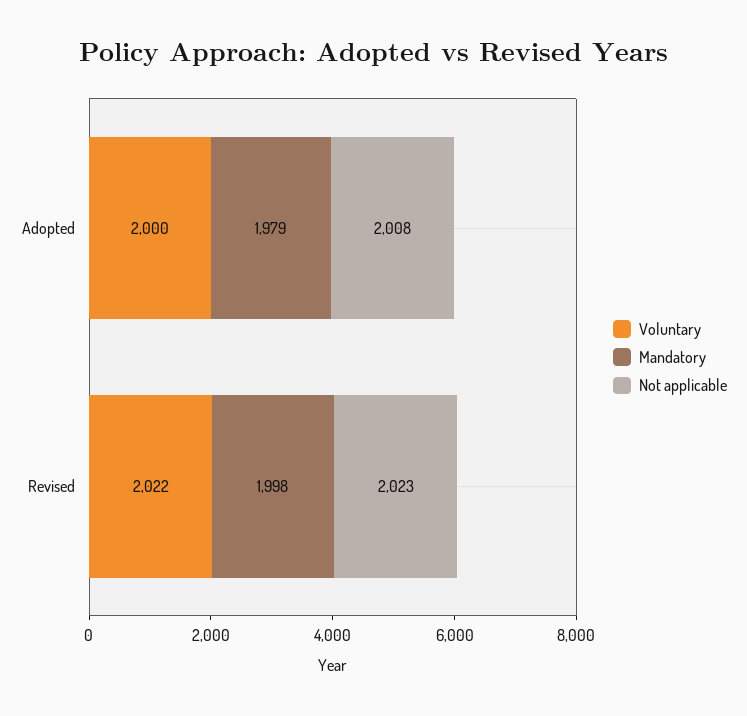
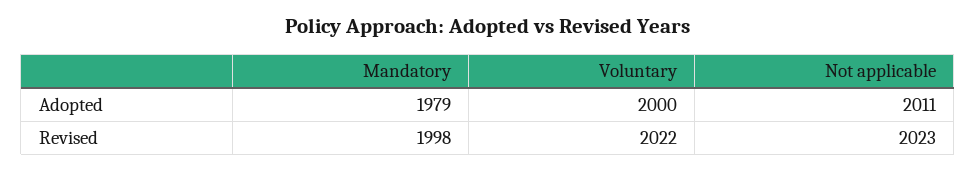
  {
    "Voluntary": {
      "Adopted": 2000,
      "Revised": 2022
    },
    "Mandatory": {
      "Adopted": 1979,
      "Revised": 1998
    },
    "Not applicable": {
-     "Adopted": 2008,
+     "Adopted": 2011,
      "Revised": 2023
    }
  }

